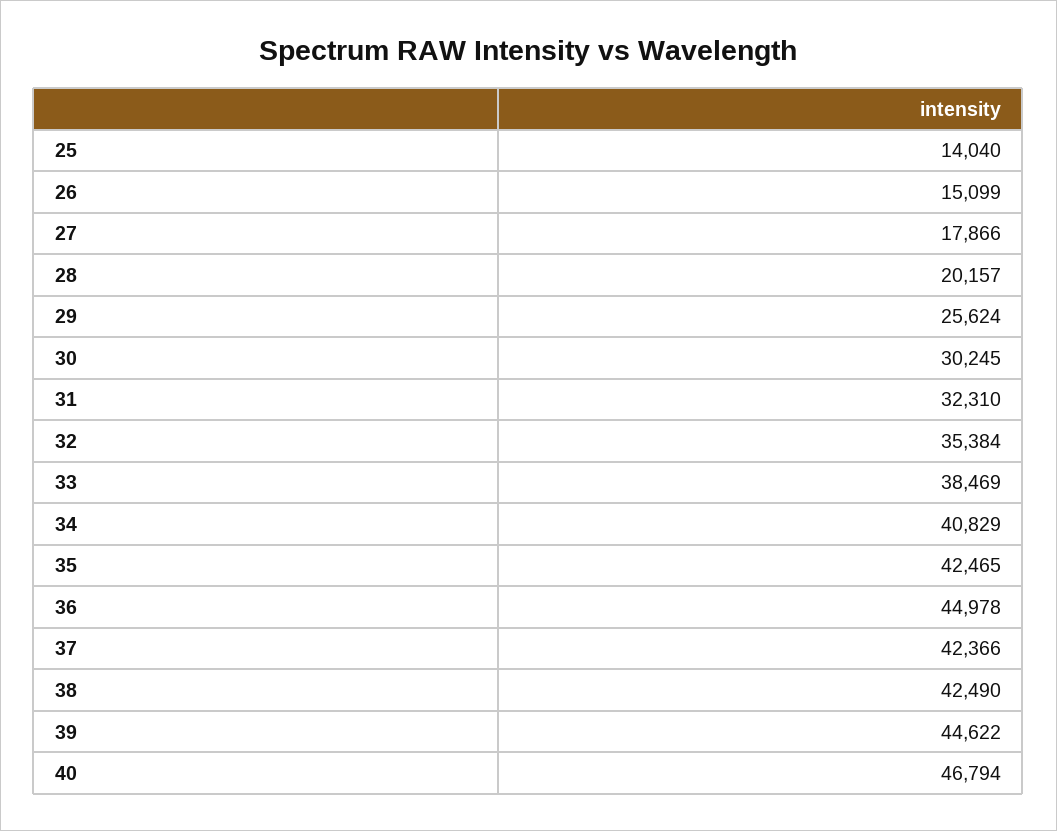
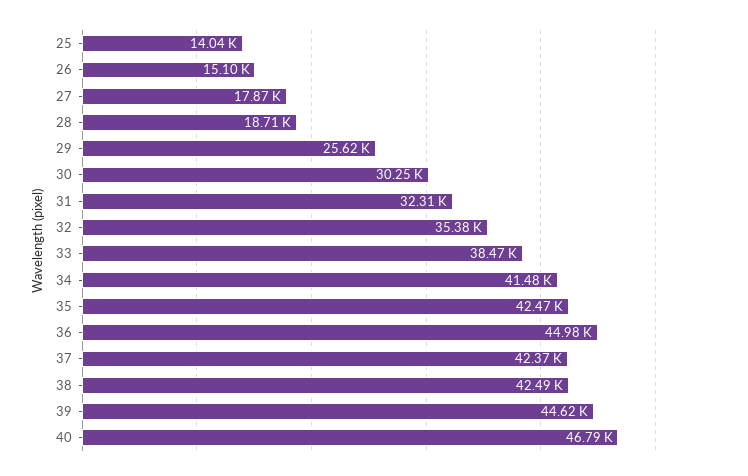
  {
    "25": 14040,
    "26": 15099,
    "27": 17866,
-   "28": 20157,
+   "28": 18710,
    "29": 25624,
    "30": 30245,
    "31": 32310,
    "32": 35384,
    "33": 38469,
-   "34": 40829,
+   "34": 41480,
    "35": 42465,
    "36": 44978,
    "37": 42366,
    "38": 42490,
    "39": 44622,
    "40": 46794
  }

